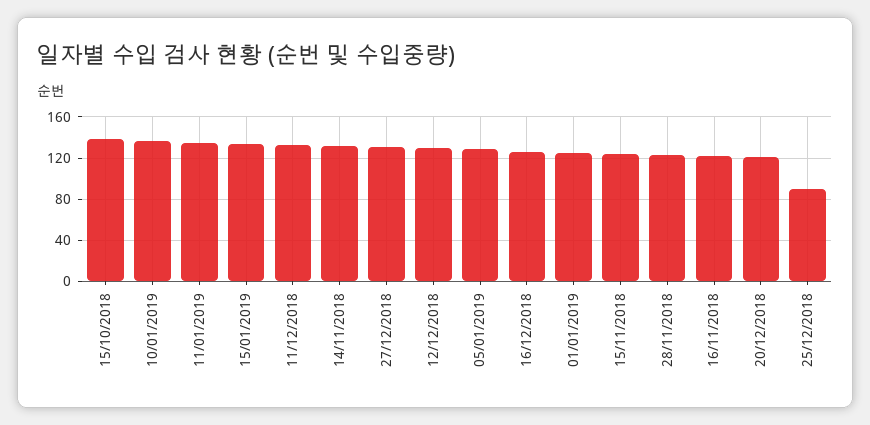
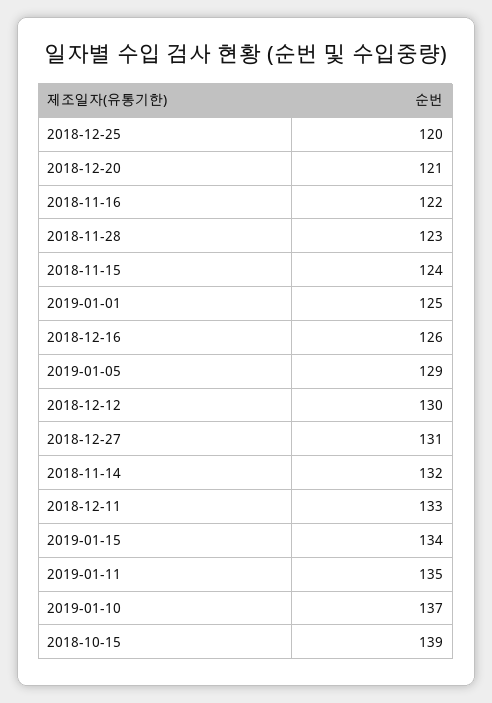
  {
    "15/10/2018": 139,
    "10/01/2019": 137,
    "11/01/2019": 135,
    "15/01/2019": 134,
    "11/12/2018": 133,
    "14/11/2018": 132,
    "27/12/2018": 131,
    "12/12/2018": 130,
    "05/01/2019": 129,
    "16/12/2018": 126,
    "01/01/2019": 125,
    "15/11/2018": 124,
    "28/11/2018": 123,
    "16/11/2018": 122,
    "20/12/2018": 121,
-   "25/12/2018": 90
+   "25/12/2018": 120
  }

